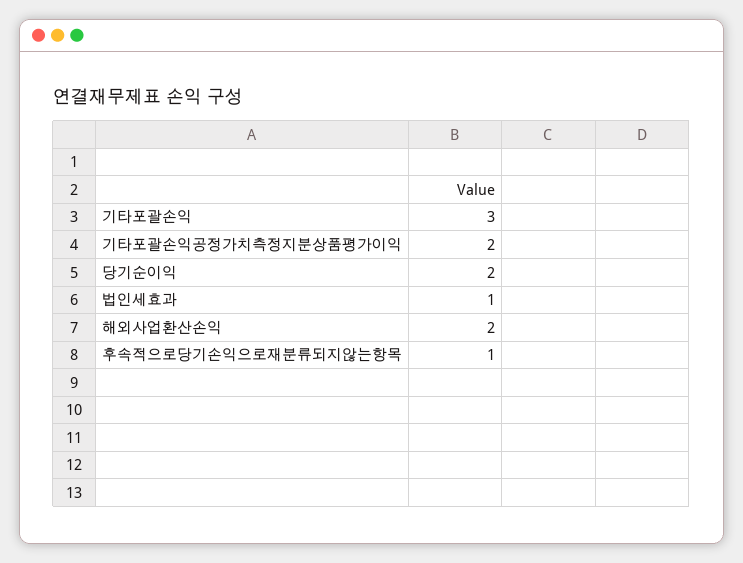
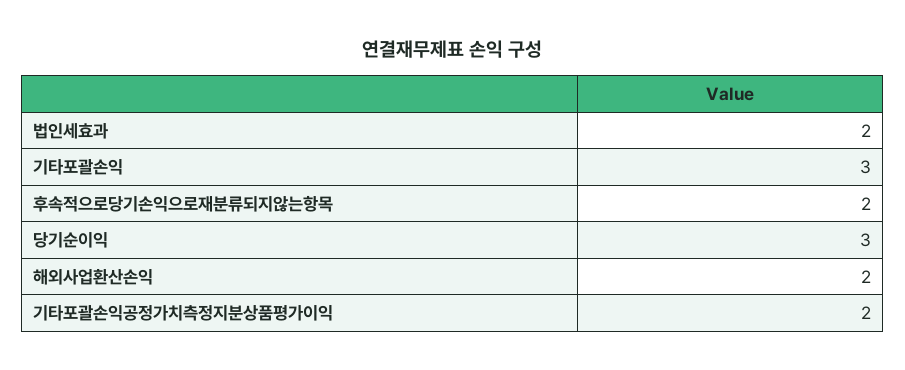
  {
    "기타포괄손익": 3,
    "기타포괄손익공정가치측정지분상품평가이익": 2,
-   "당기순이익": 2,
+   "당기순이익": 3,
-   "법인세효과": 1,
+   "법인세효과": 2,
    "해외사업환산손익": 2,
-   "후속적으로당기손익으로재분류되지않는항목": 1
+   "후속적으로당기손익으로재분류되지않는항목": 2
  }

